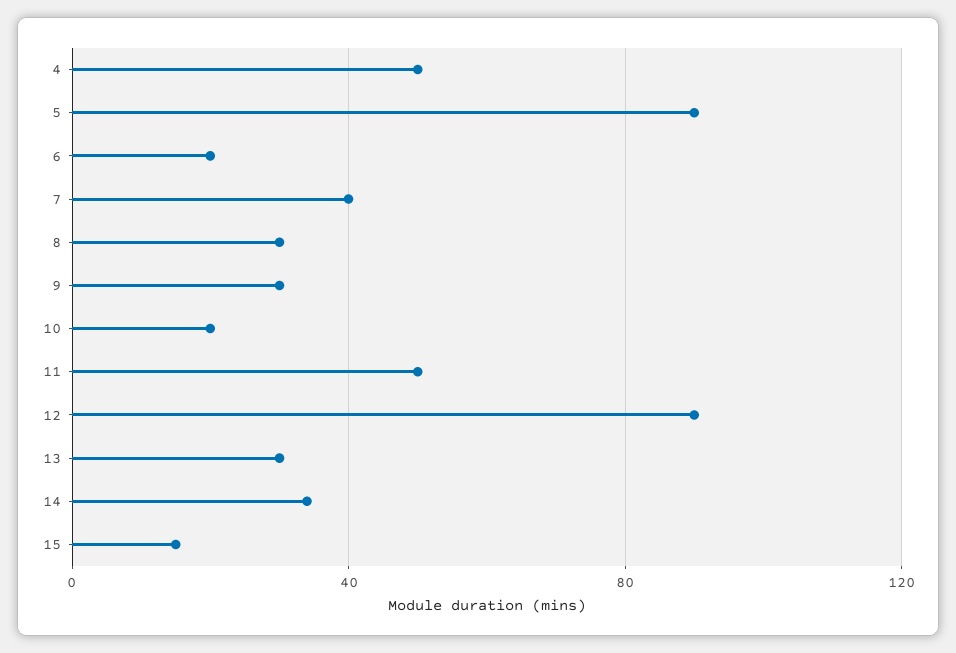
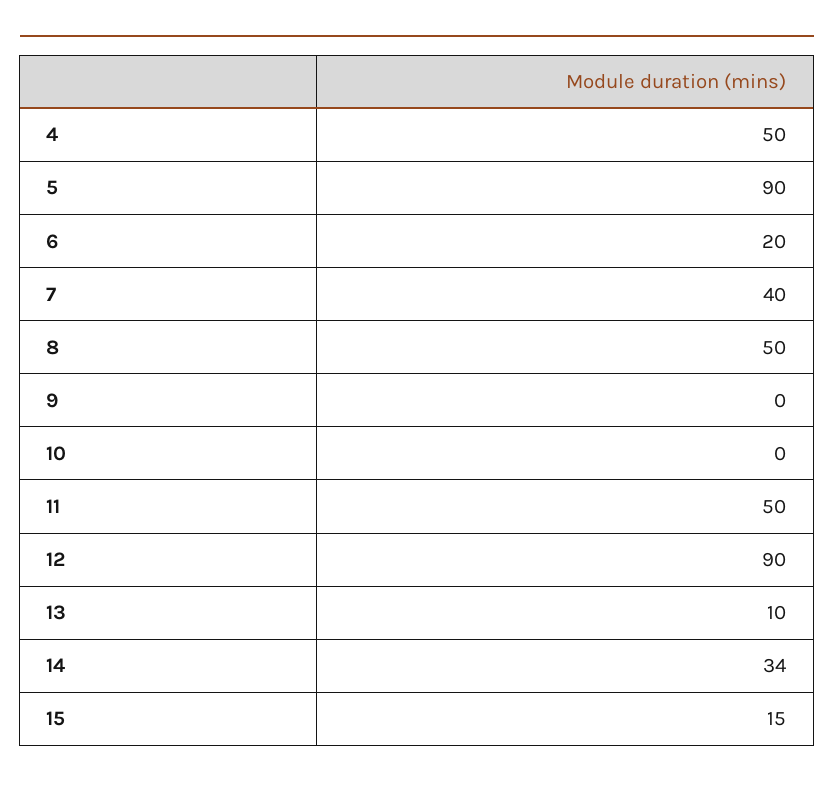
  {
    "4": 50,
    "5": 90,
    "6": 20,
    "7": 40,
-   "8": 30,
+   "8": 50,
-   "9": 30,
+   "9": 0,
-   "10": 20,
+   "10": 0,
    "11": 50,
    "12": 90,
-   "13": 30,
+   "13": 10,
    "14": 34,
    "15": 15
  }

